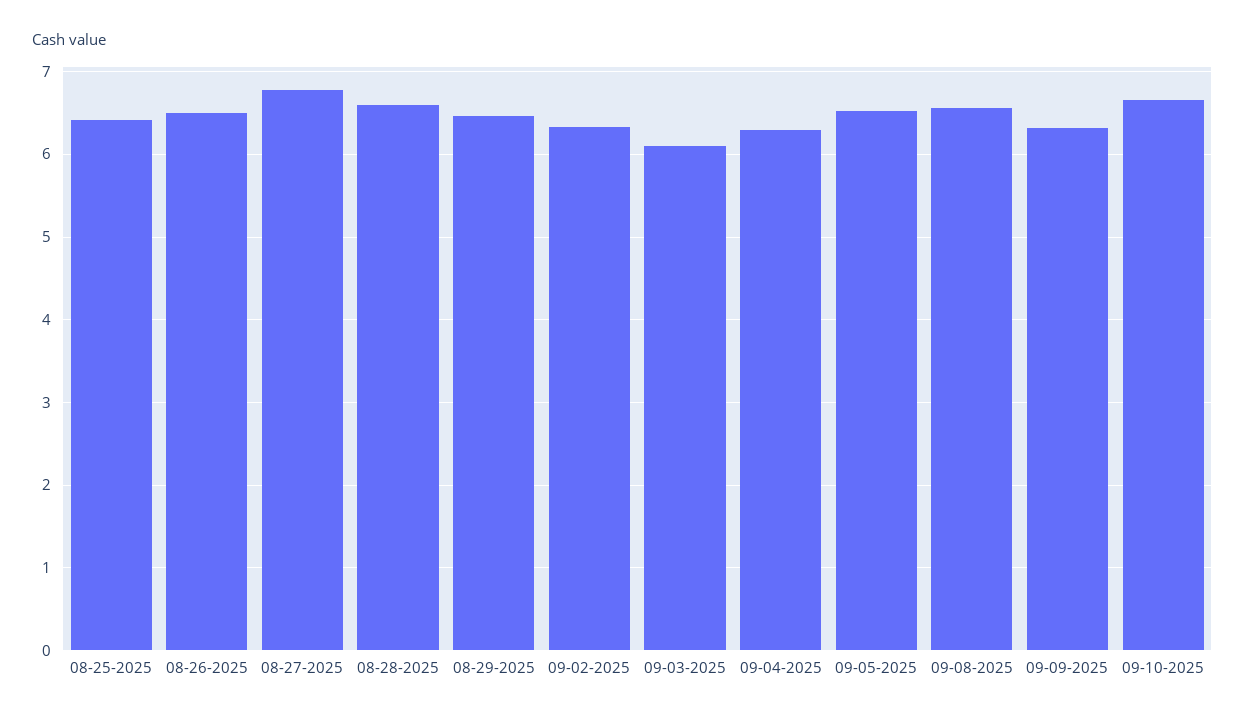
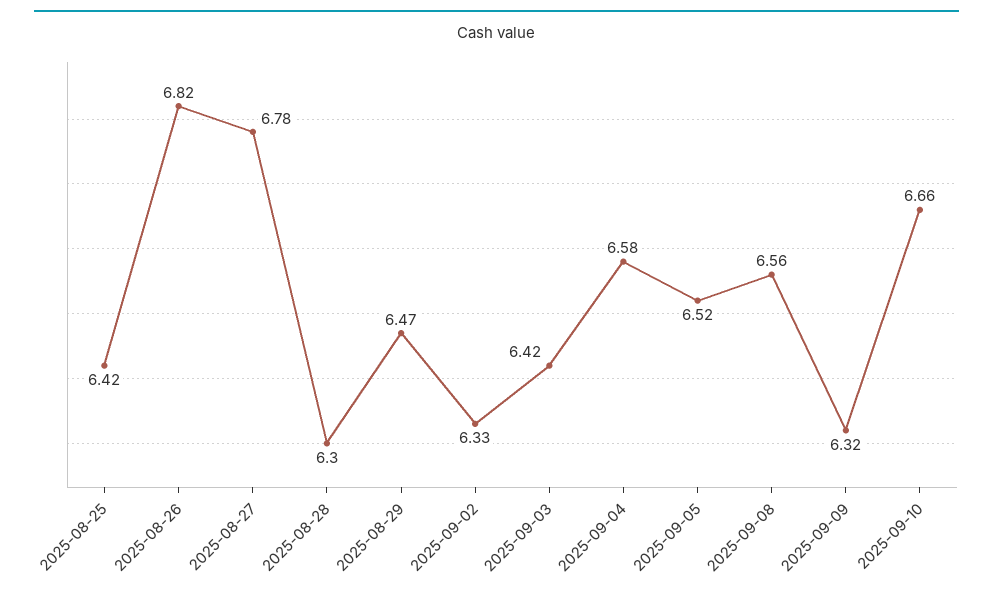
  {
    "08-25-2025": 6.42,
-   "08-26-2025": 6.5,
+   "08-26-2025": 6.82,
    "08-27-2025": 6.78,
-   "08-28-2025": 6.6,
+   "08-28-2025": 6.3,
    "08-29-2025": 6.47,
    "09-02-2025": 6.33,
-   "09-03-2025": 6.1,
+   "09-03-2025": 6.42,
-   "09-04-2025": 6.3,
+   "09-04-2025": 6.58,
    "09-05-2025": 6.52,
    "09-08-2025": 6.56,
    "09-09-2025": 6.32,
    "09-10-2025": 6.66
  }

